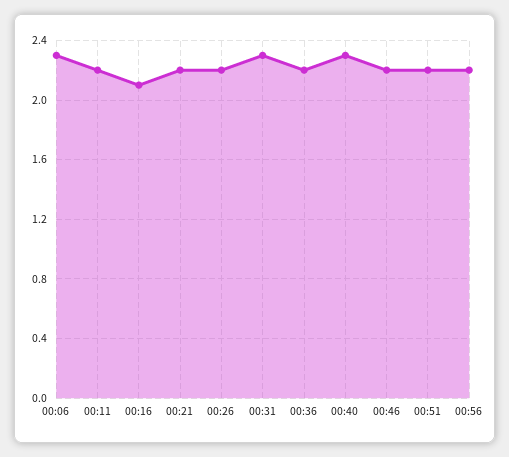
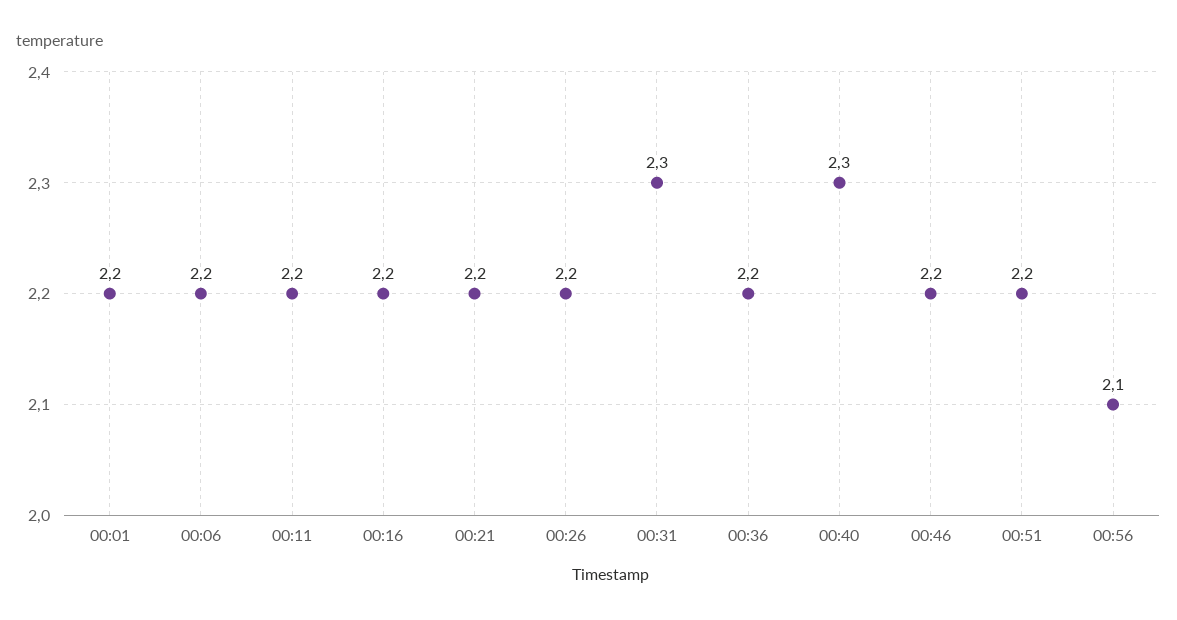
  {
-   "00:06": 2.3,
+   "00:06": 2.2,
    "00:11": 2.2,
-   "00:16": 2.1,
+   "00:16": 2.2,
    "00:21": 2.2,
    "00:26": 2.2,
    "00:31": 2.3,
    "00:36": 2.2,
    "00:40": 2.3,
    "00:46": 2.2,
    "00:51": 2.2,
-   "00:56": 2.2
+   "00:56": 2.1,
+   "00:01": 2.2
  }

